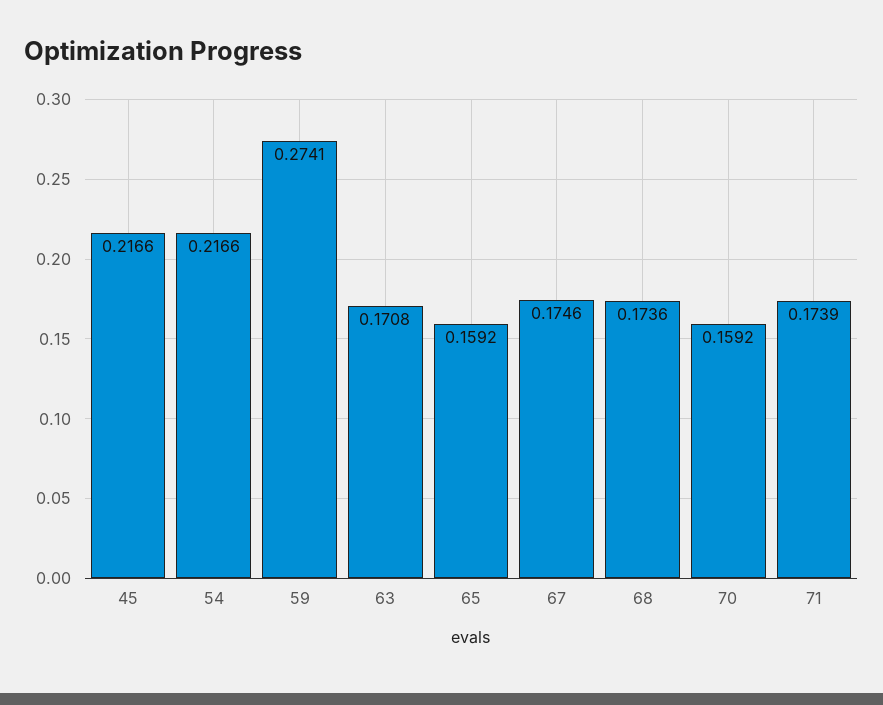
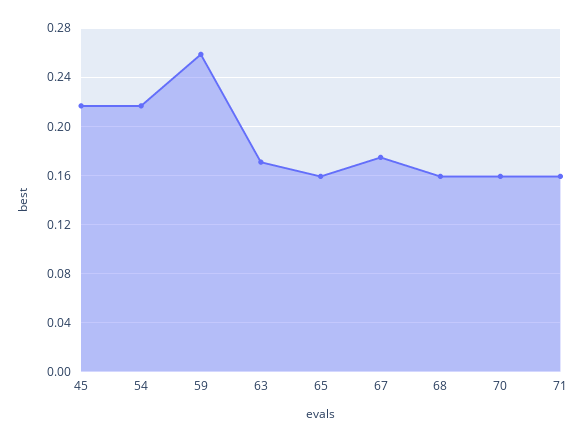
  {
    "45": 0.2166,
    "54": 0.2166,
-   "59": 0.2741,
+   "59": 0.26,
    "63": 0.1708,
    "65": 0.1592,
    "67": 0.1746,
-   "68": 0.1736,
+   "68": 0.16,
    "70": 0.1592,
-   "71": 0.1739
+   "71": 0.16
  }

